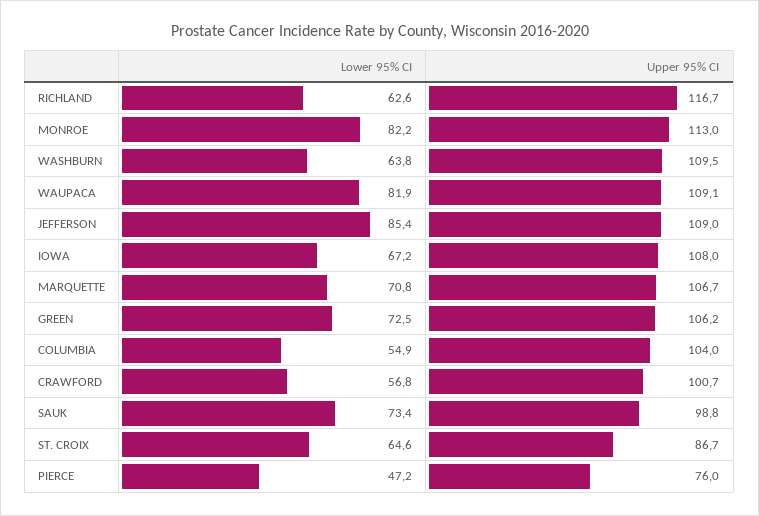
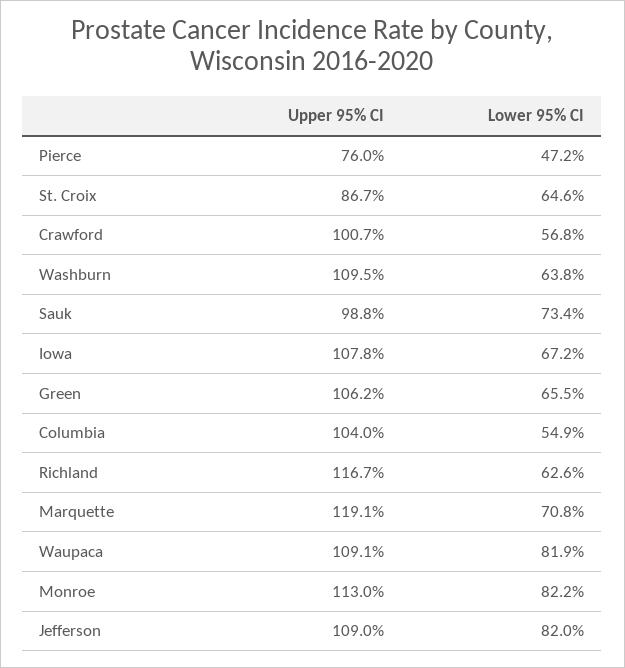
  {
    "Lower 95% CI": {
      "RICHLAND": 62.6,
      "MONROE": 82.2,
      "WASHBURN": 63.8,
      "WAUPACA": 81.9,
-     "JEFFERSON": 85.4,
+     "JEFFERSON": 82,
      "IOWA": 67.2,
      "MARQUETTE": 70.8,
-     "GREEN": 72.5,
+     "GREEN": 65.5,
      "COLUMBIA": 54.9,
      "CRAWFORD": 56.8,
      "SAUK": 73.4,
      "ST. CROIX": 64.6,
      "PIERCE": 47.2
    },
    "Upper 95% CI": {
      "RICHLAND": 116.7,
      "MONROE": 113,
      "WASHBURN": 109.5,
      "WAUPACA": 109.1,
      "JEFFERSON": 109,
-     "IOWA": 108,
+     "IOWA": 107.8,
-     "MARQUETTE": 106.7,
+     "MARQUETTE": 119.1,
      "GREEN": 106.2,
      "COLUMBIA": 104,
      "CRAWFORD": 100.7,
      "SAUK": 98.8,
      "ST. CROIX": 86.7,
      "PIERCE": 76
    }
  }

